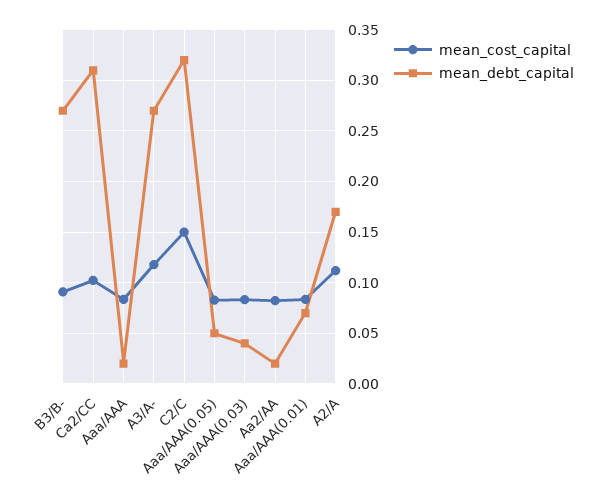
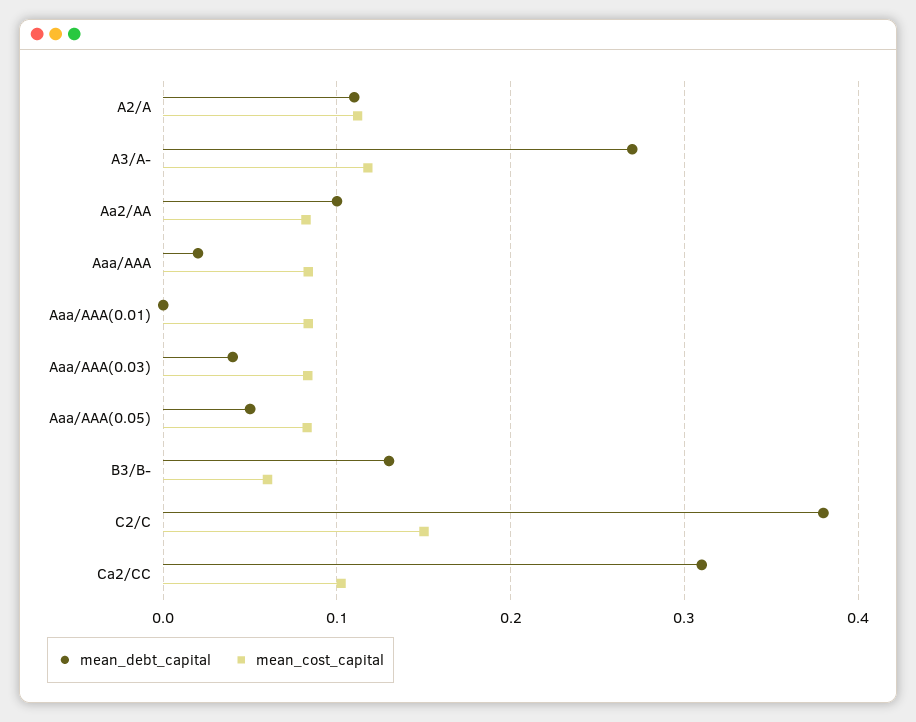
  {
    "mean_cost_capital": {
-     "B3/B-": 0.09,
+     "B3/B-": 0.06,
      "Ca2/CC": 0.1,
      "Aaa/AAA": 0.08,
      "A3/A-": 0.12,
      "C2/C": 0.15,
      "Aaa/AAA(0.05)": 0.08,
      "Aaa/AAA(0.03)": 0.08,
      "Aa2/AA": 0.08,
      "Aaa/AAA(0.01)": 0.08,
      "A2/A": 0.11
    },
    "mean_debt_capital": {
-     "B3/B-": 0.27,
+     "B3/B-": 0.13,
      "Ca2/CC": 0.31,
      "Aaa/AAA": 0.02,
      "A3/A-": 0.27,
-     "C2/C": 0.32,
+     "C2/C": 0.38,
      "Aaa/AAA(0.05)": 0.05,
      "Aaa/AAA(0.03)": 0.04,
-     "Aa2/AA": 0.02,
+     "Aa2/AA": 0.1,
-     "Aaa/AAA(0.01)": 0.07,
+     "Aaa/AAA(0.01)": 0,
-     "A2/A": 0.17
+     "A2/A": 0.11
    }
  }

